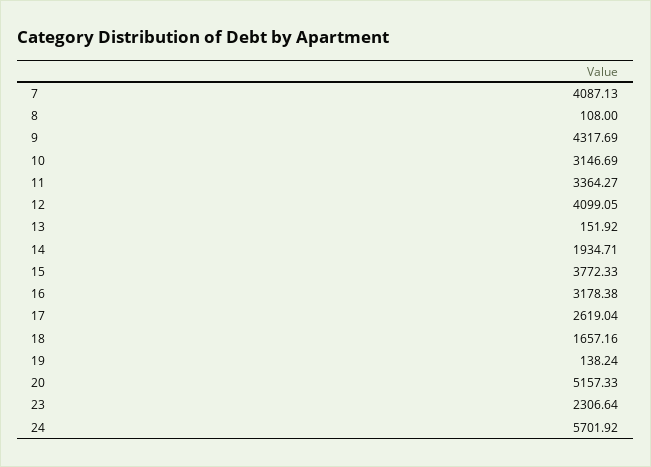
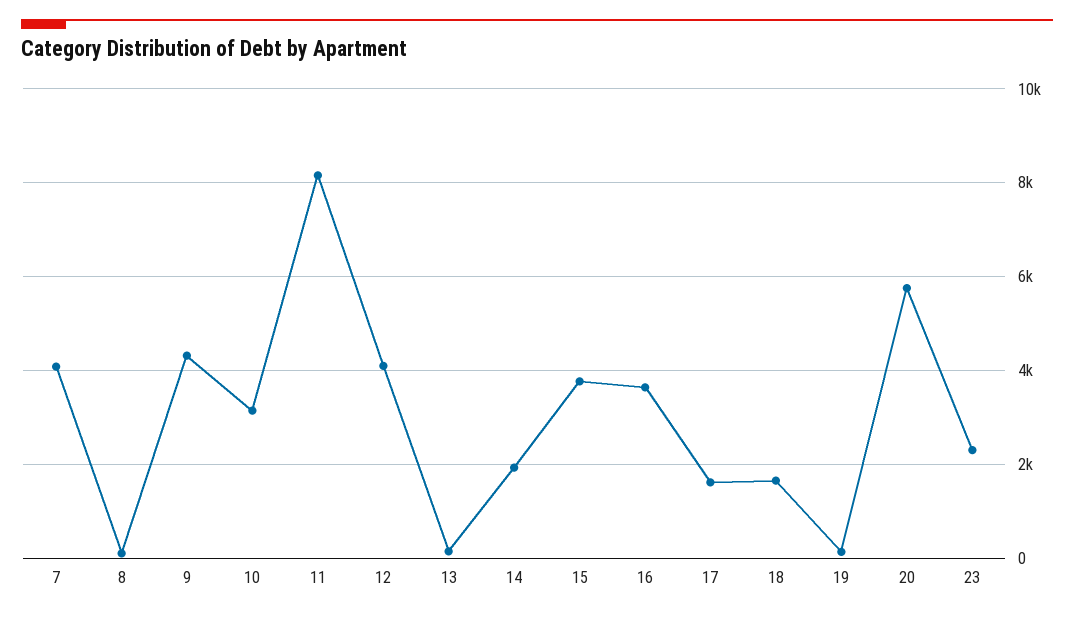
  {
    "7": 4087.13,
    "8": 108,
    "9": 4317.69,
    "10": 3146.69,
-   "11": 3364.27,
+   "11": 8200,
    "12": 4099.05,
    "13": 151.92,
    "14": 1934.71,
    "15": 3772.33,
-   "16": 3178.38,
+   "16": 3600,
-   "17": 2619.04,
+   "17": 1600,
    "18": 1657.16,
    "19": 138.24,
-   "20": 5157.33,
+   "20": 5800,
-   "23": 2306.64,
+   "23": 2306.64
-   "24": 5701.92
  }

